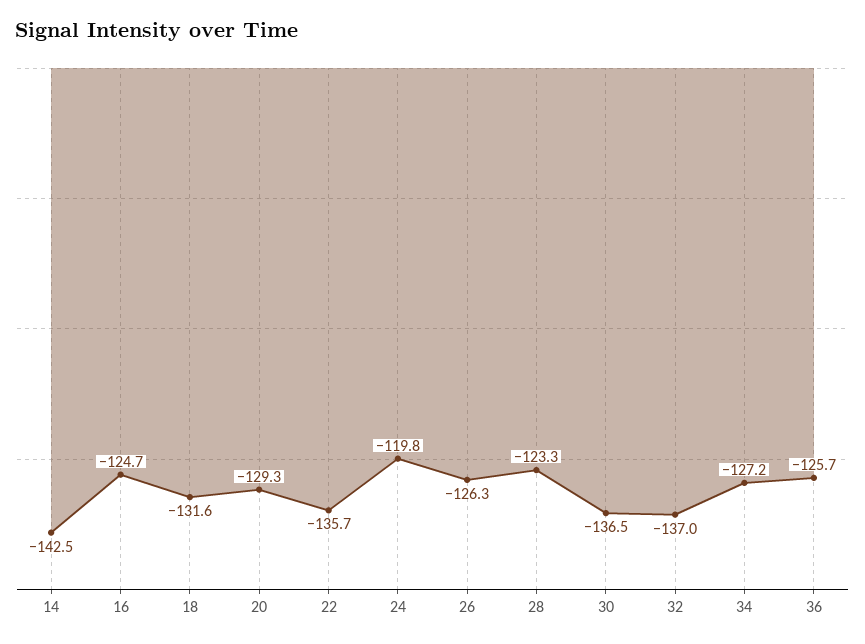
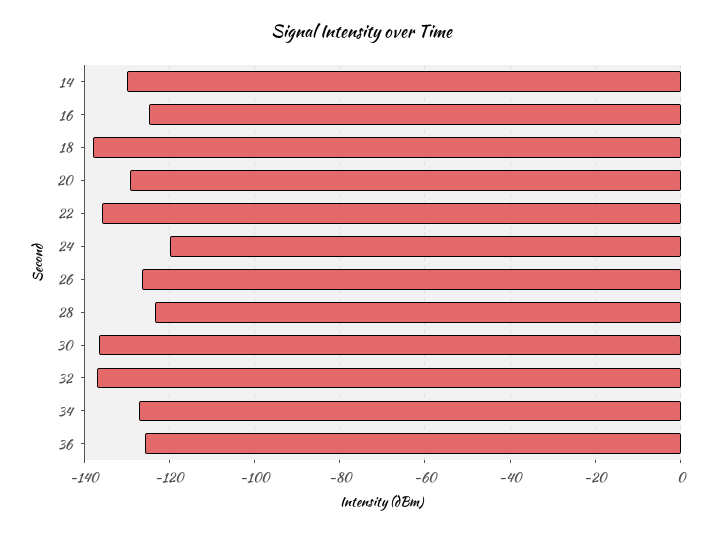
  {
-   "14": -142.5,
+   "14": -130,
    "16": -124.7,
-   "18": -131.6,
+   "18": -138,
    "20": -129.3,
    "22": -135.7,
    "24": -119.8,
    "26": -126.3,
    "28": -123.3,
    "30": -136.5,
    "32": -137,
    "34": -127.2,
    "36": -125.7
  }

